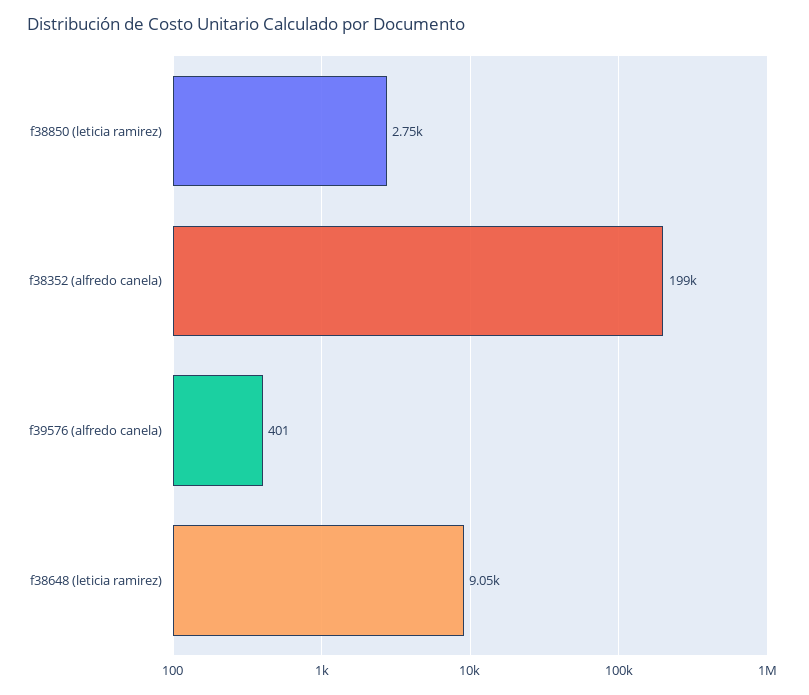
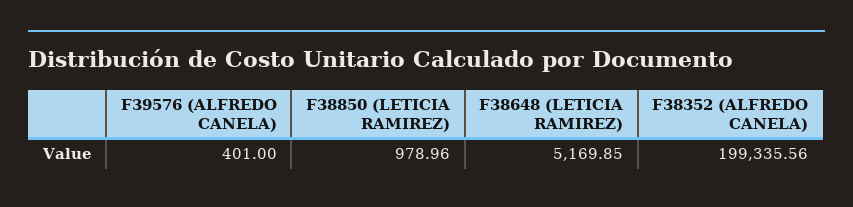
  {
-   "f38850 (leticia ramirez)": 2750,
+   "f38850 (leticia ramirez)": 978.96,
    "f38352 (alfredo canela)": 199335.56,
    "f39576 (alfredo canela)": 401,
-   "f38648 (leticia ramirez)": 9050
+   "f38648 (leticia ramirez)": 5169.85
  }

